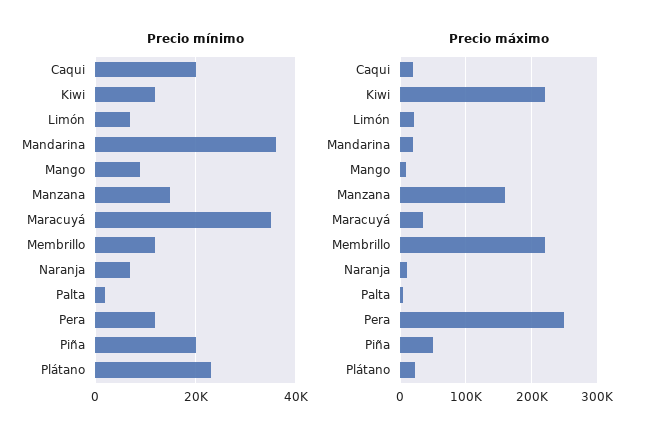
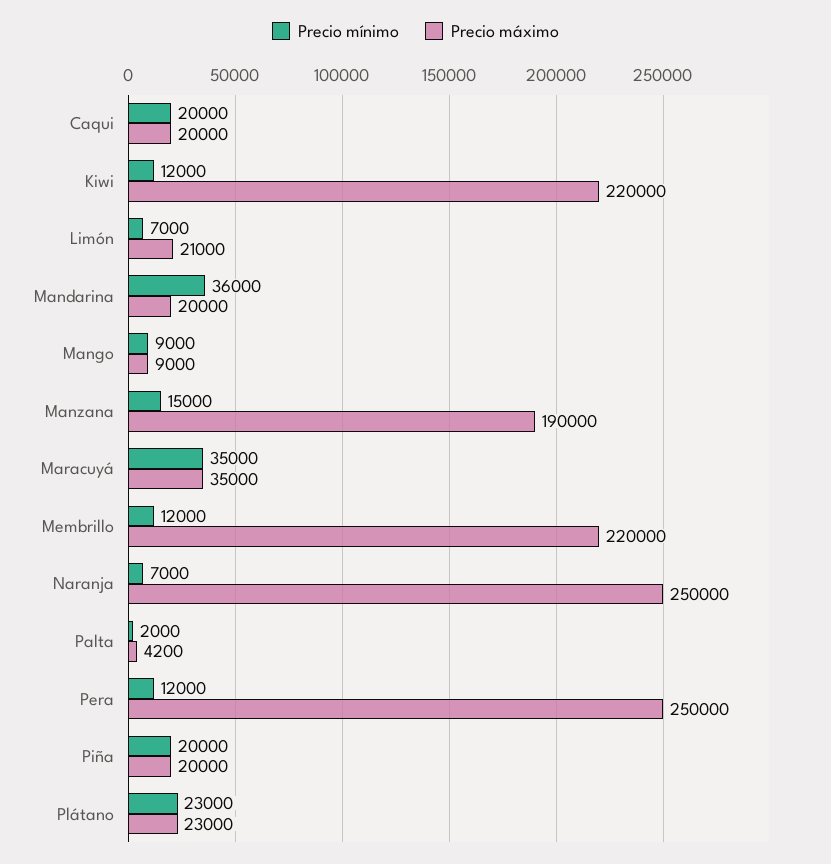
  {
    "Precio mínimo": {
      "Caqui": 20000,
      "Kiwi": 12000,
      "Limón": 7000,
      "Mandarina": 36000,
      "Mango": 9000,
      "Manzana": 15000,
      "Maracuyá": 35000,
      "Membrillo": 12000,
      "Naranja": 7000,
      "Palta": 2000,
      "Pera": 12000,
      "Piña": 20000,
      "Plátano": 23000
    },
    "Precio máximo": {
      "Caqui": 20000,
      "Kiwi": 220000,
      "Limón": 21000,
      "Mandarina": 20000,
      "Mango": 9000,
-     "Manzana": 160000,
+     "Manzana": 190000,
      "Maracuyá": 35000,
      "Membrillo": 220000,
-     "Naranja": 10000,
+     "Naranja": 250000,
      "Palta": 4200,
      "Pera": 250000,
-     "Piña": 50000,
+     "Piña": 20000,
      "Plátano": 23000
    }
  }

